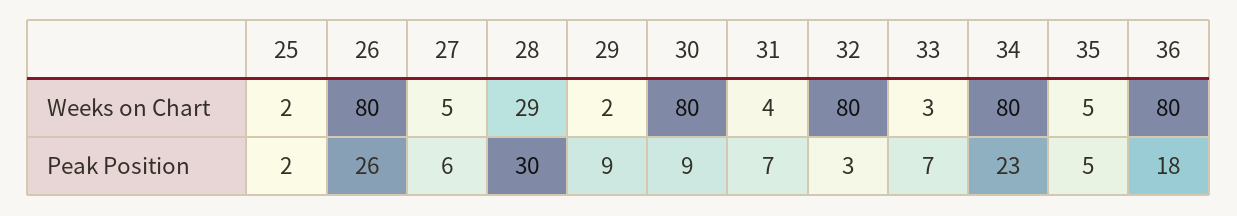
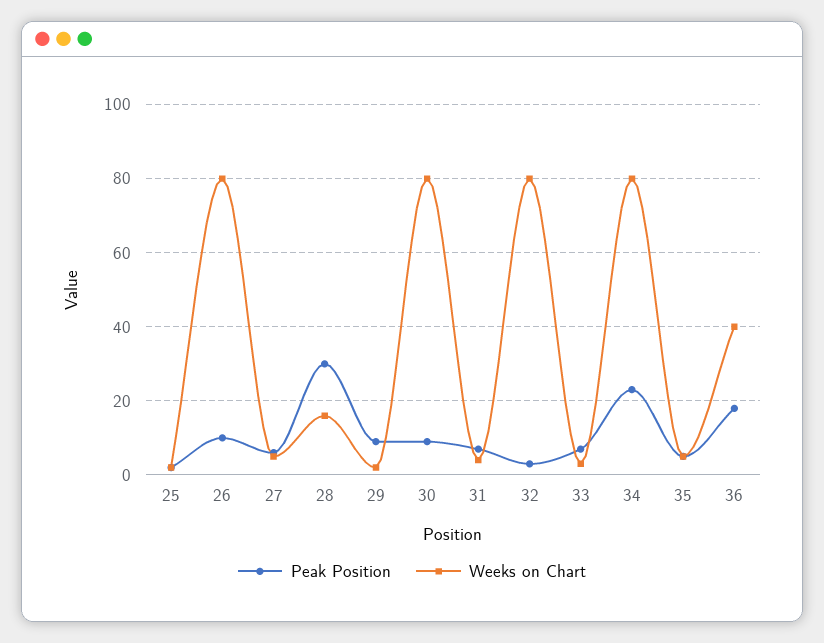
  {
    "Weeks on Chart": {
      "25": 2,
      "26": 80,
      "27": 5,
-     "28": 29,
+     "28": 15,
      "29": 2,
      "30": 80,
      "31": 4,
      "32": 80,
      "33": 3,
      "34": 80,
      "35": 5,
-     "36": 80
+     "36": 40
    },
    "Peak Position": {
      "25": 2,
-     "26": 26,
+     "26": 10,
      "27": 6,
      "28": 30,
      "29": 9,
      "30": 9,
      "31": 7,
      "32": 3,
      "33": 7,
      "34": 23,
      "35": 5,
      "36": 18
    }
  }

